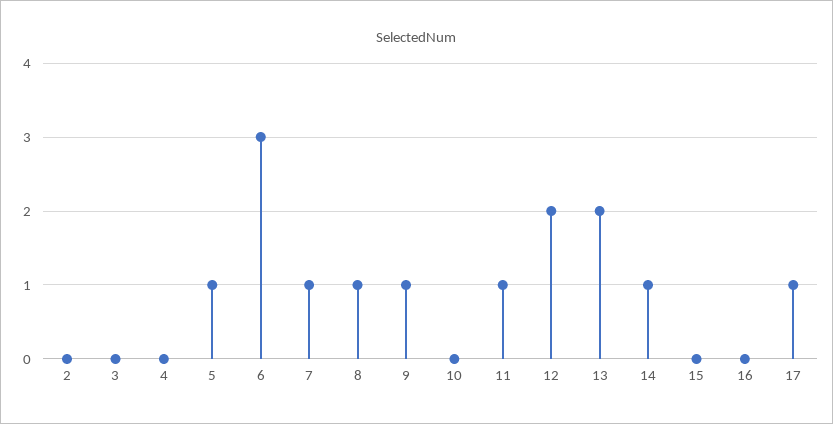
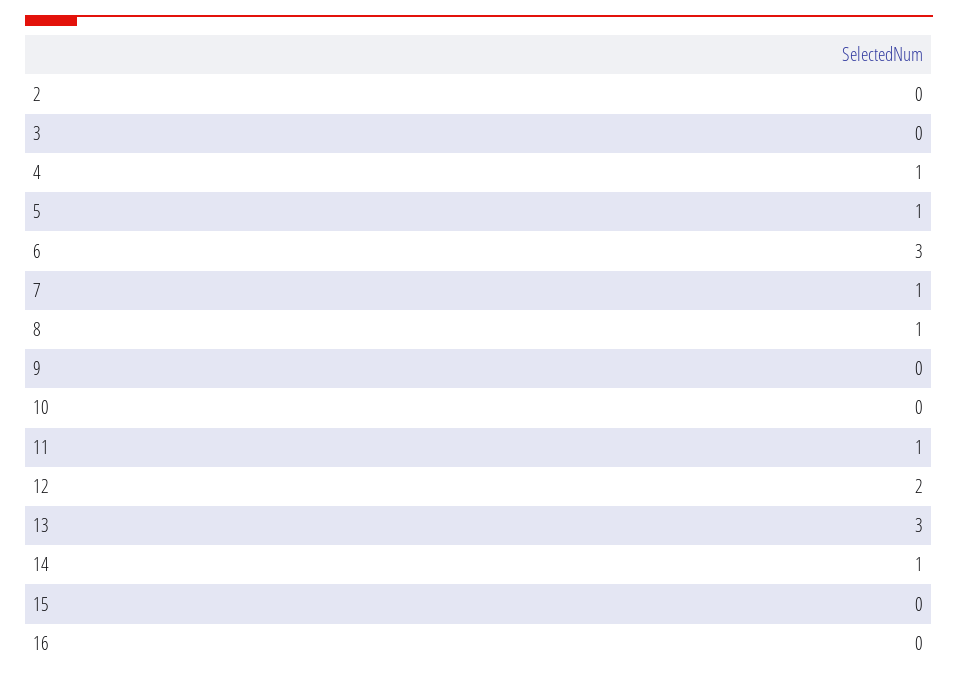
  {
    "2": 0,
    "3": 0,
-   "4": 0,
+   "4": 1,
    "5": 1,
    "6": 3,
    "7": 1,
    "8": 1,
-   "9": 1,
+   "9": 0,
    "10": 0,
    "11": 1,
    "12": 2,
-   "13": 2,
+   "13": 3,
    "14": 1,
    "15": 0,
-   "16": 0,
+   "16": 0
-   "17": 1
  }

